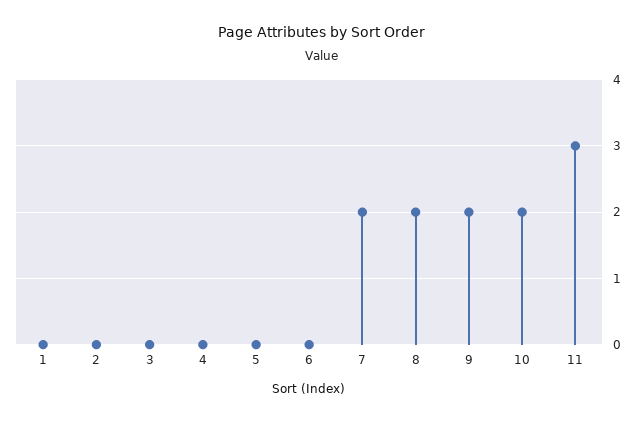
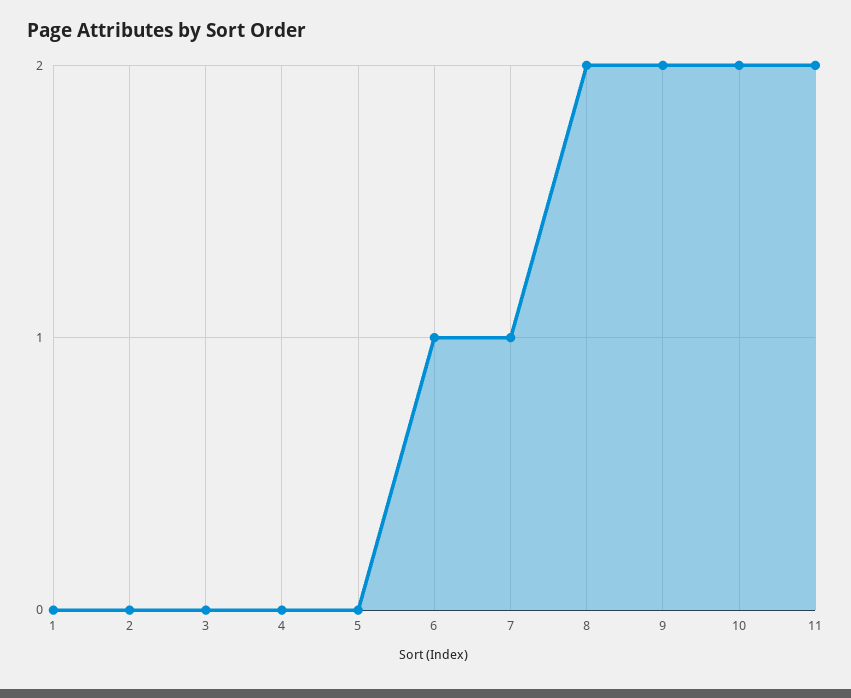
  {
    "1": 0,
    "2": 0,
    "3": 0,
    "4": 0,
    "5": 0,
-   "6": 0,
+   "6": 1,
-   "7": 2,
+   "7": 1,
    "8": 2,
    "9": 2,
    "10": 2,
-   "11": 3
+   "11": 2
  }

